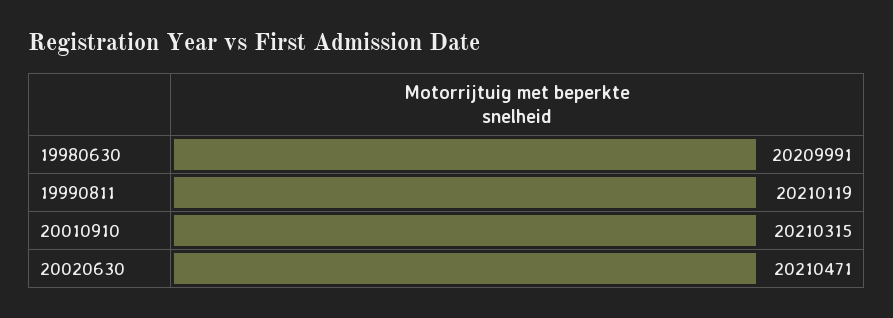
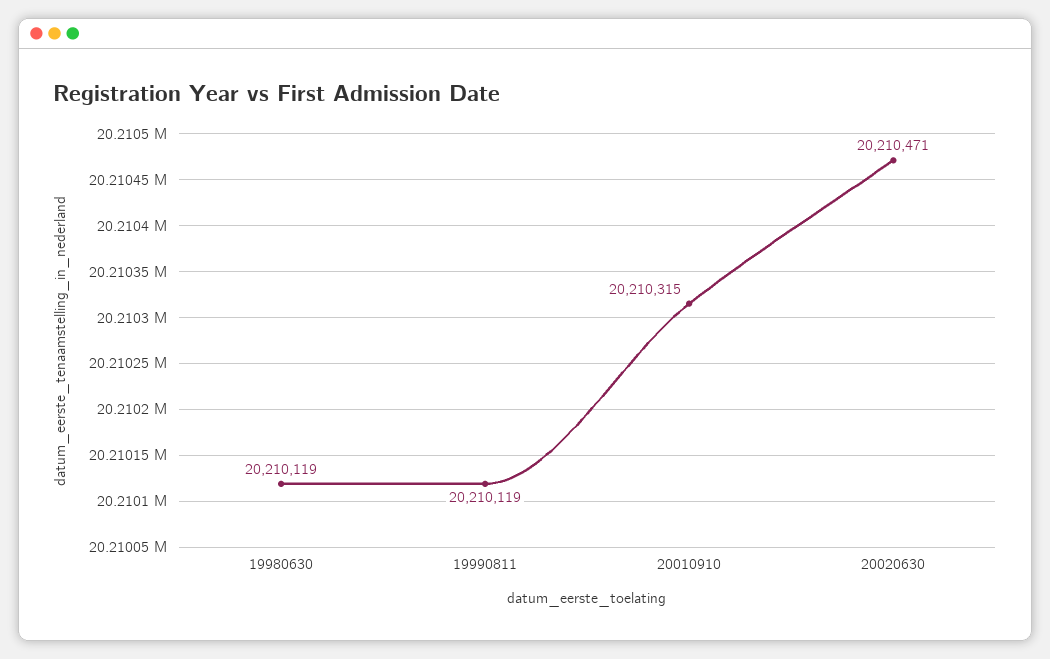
  {
-   "19980630": 20209991,
+   "19980630": 20210119,
    "19990811": 20210119,
    "20010910": 20210315,
    "20020630": 20210471
  }

